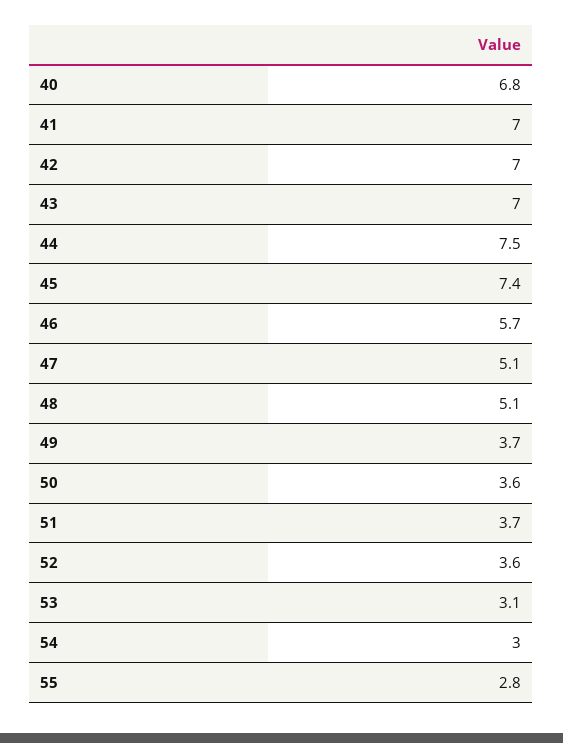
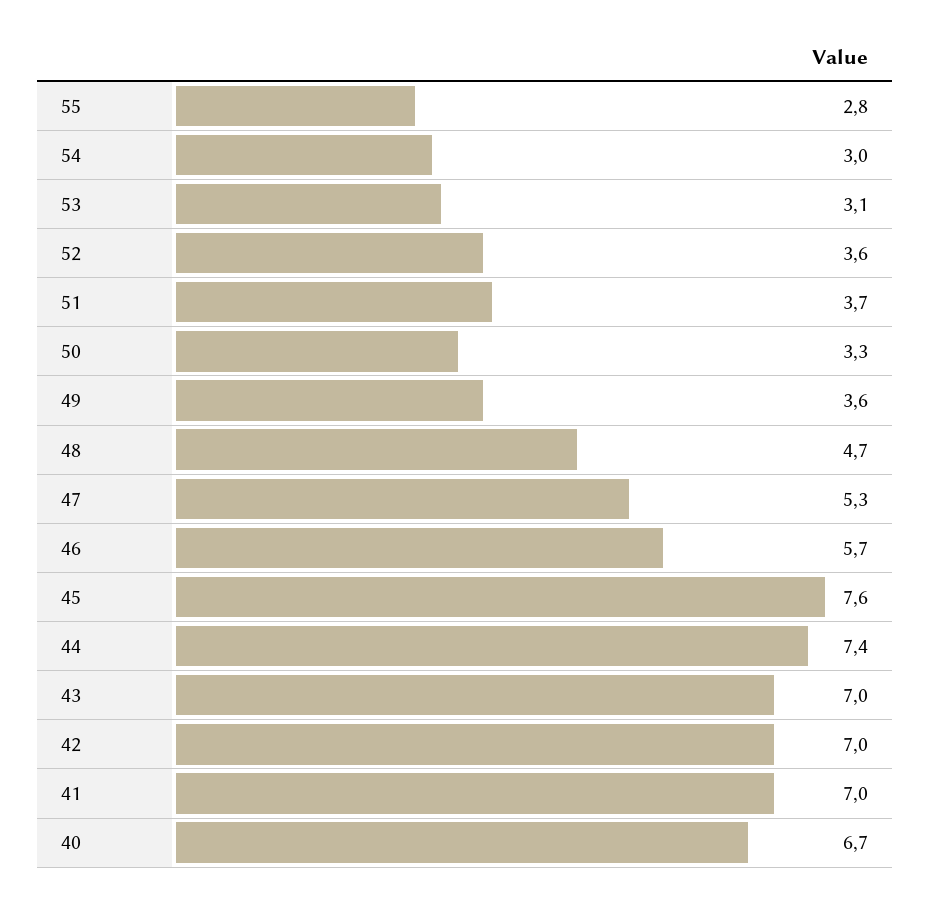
  {
-   "40": 6.8,
+   "40": 6.7,
    "41": 7,
    "42": 7,
    "43": 7,
-   "44": 7.5,
+   "44": 7.4,
-   "45": 7.4,
+   "45": 7.6,
    "46": 5.7,
-   "47": 5.1,
+   "47": 5.3,
-   "48": 5.1,
+   "48": 4.7,
-   "49": 3.7,
+   "49": 3.6,
-   "50": 3.6,
+   "50": 3.3,
    "51": 3.7,
    "52": 3.6,
    "53": 3.1,
    "54": 3,
    "55": 2.8
  }

